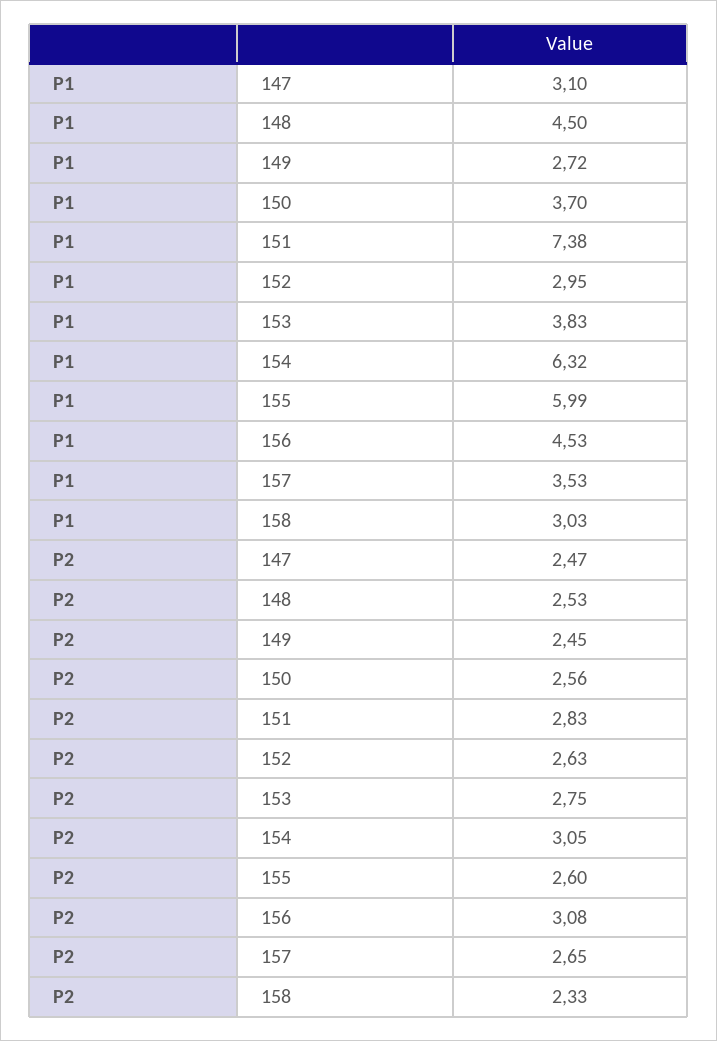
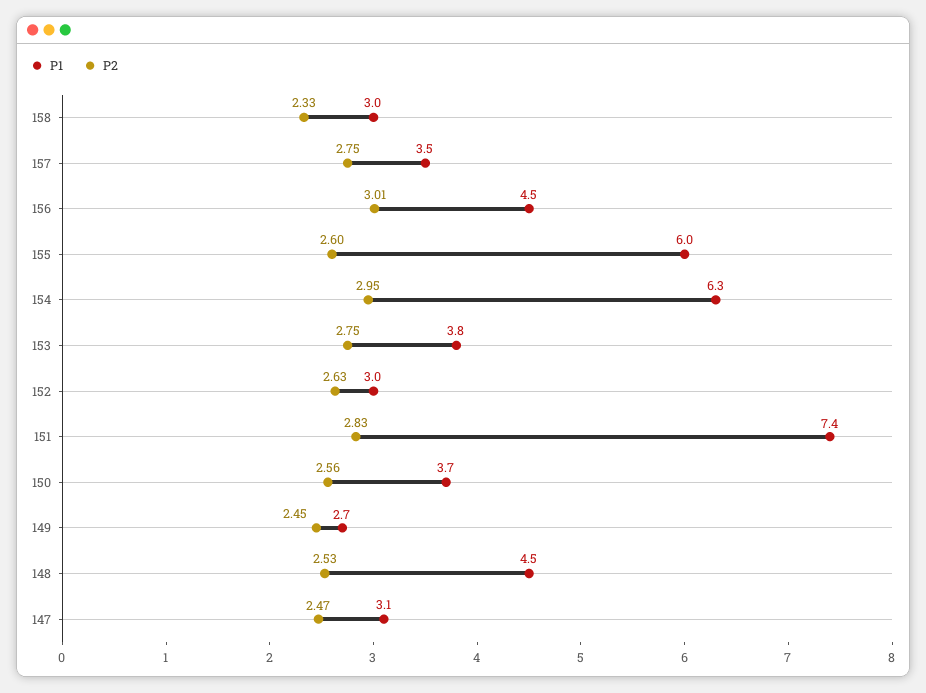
  {
    "P1": {
      "147": 3.1,
      "148": 4.5,
      "149": 2.72,
      "150": 3.7,
      "151": 7.38,
      "152": 2.95,
      "153": 3.83,
      "154": 6.32,
      "155": 5.99,
      "156": 4.53,
      "157": 3.53,
      "158": 3.03
    },
    "P2": {
      "147": 2.47,
      "148": 2.53,
      "149": 2.45,
      "150": 2.56,
      "151": 2.83,
      "152": 2.63,
      "153": 2.75,
-     "154": 3.05,
+     "154": 2.95,
      "155": 2.6,
-     "156": 3.08,
+     "156": 3.01,
-     "157": 2.65,
+     "157": 2.75,
      "158": 2.33
    }
  }

